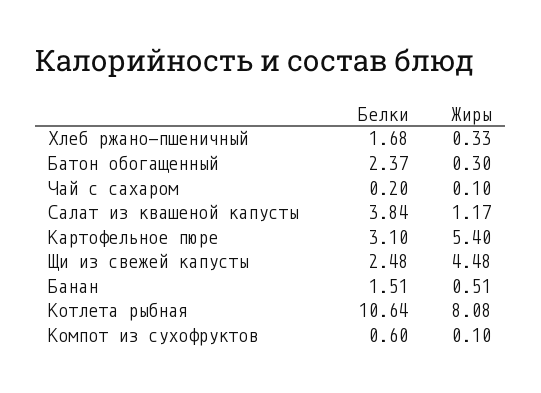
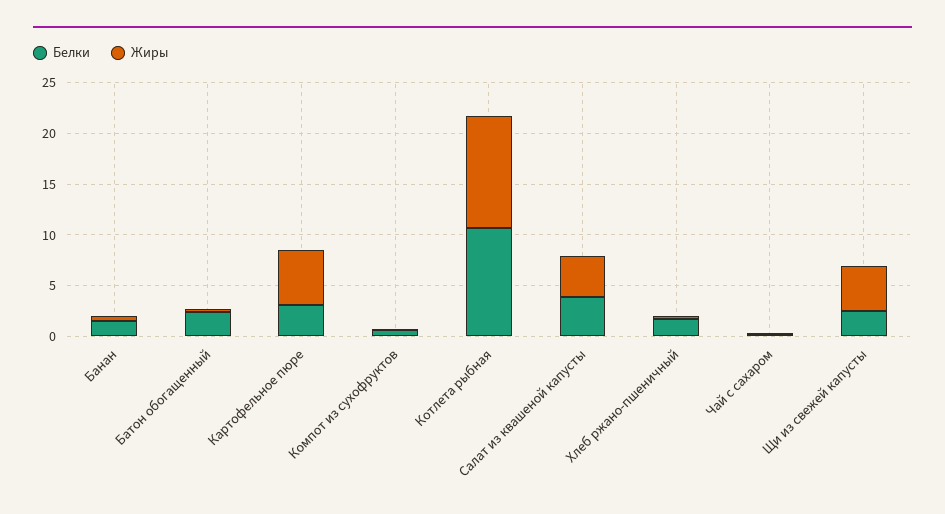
  {
    "Белки": {
      "Хлеб ржано-пшеничный": 1.68,
      "Батон обогащенный": 2.37,
      "Чай с сахаром": 0.2,
      "Салат из квашеной капусты": 3.84,
      "Картофельное пюре": 3.1,
      "Щи из свежей капусты": 2.48,
      "Банан": 1.51,
      "Котлета рыбная": 10.64,
      "Компот из сухофруктов": 0.6
    },
    "Жиры": {
      "Хлеб ржано-пшеничный": 0.33,
      "Батон обогащенный": 0.3,
      "Чай с сахаром": 0.1,
-     "Салат из квашеной капусты": 1.17,
+     "Салат из квашеной капусты": 4,
      "Картофельное пюре": 5.4,
      "Щи из свежей капусты": 4.48,
      "Банан": 0.51,
-     "Котлета рыбная": 8.08,
+     "Котлета рыбная": 11,
      "Компот из сухофруктов": 0.1
    }
  }

